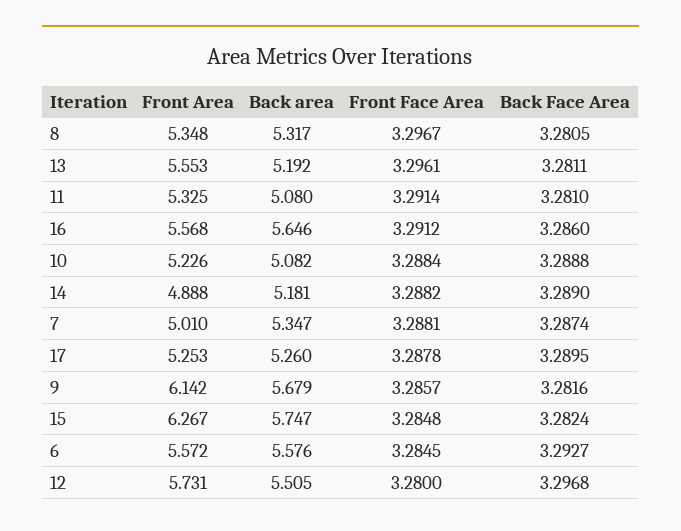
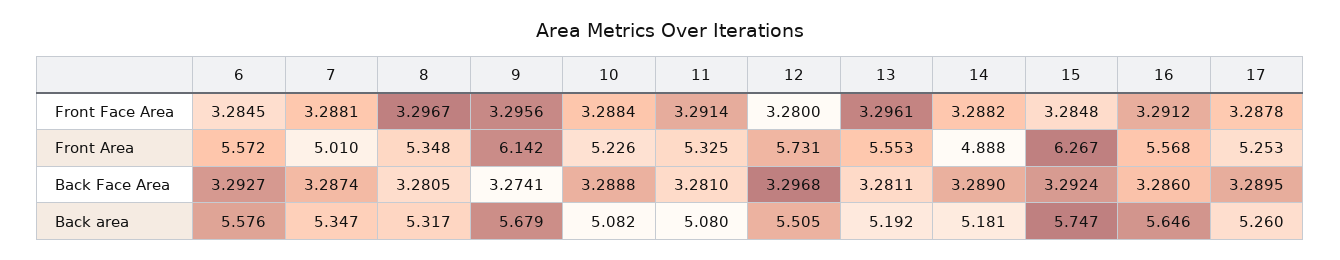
  {
    "Front Area": {
      "8": 5.348,
      "13": 5.553,
      "11": 5.325,
      "16": 5.568,
      "10": 5.226,
      "14": 4.888,
      "7": 5.01,
      "17": 5.253,
      "9": 6.142,
      "15": 6.267,
      "6": 5.572,
      "12": 5.731
    },
    "Back area": {
      "8": 5.317,
      "13": 5.192,
      "11": 5.08,
      "16": 5.646,
      "10": 5.082,
      "14": 5.181,
      "7": 5.347,
      "17": 5.26,
      "9": 5.679,
      "15": 5.747,
      "6": 5.576,
      "12": 5.505
    },
    "Front Face Area": {
      "8": 3.2967,
      "13": 3.2961,
      "11": 3.2914,
      "16": 3.2912,
      "10": 3.2884,
      "14": 3.2882,
      "7": 3.2881,
      "17": 3.2878,
-     "9": 3.2857,
+     "9": 3.2956,
      "15": 3.2848,
      "6": 3.2845,
      "12": 3.28
    },
    "Back Face Area": {
      "8": 3.2805,
      "13": 3.2811,
      "11": 3.281,
      "16": 3.286,
      "10": 3.2888,
      "14": 3.289,
      "7": 3.2874,
      "17": 3.2895,
-     "9": 3.2816,
+     "9": 3.2741,
-     "15": 3.2824,
+     "15": 3.2924,
      "6": 3.2927,
      "12": 3.2968
    }
  }

